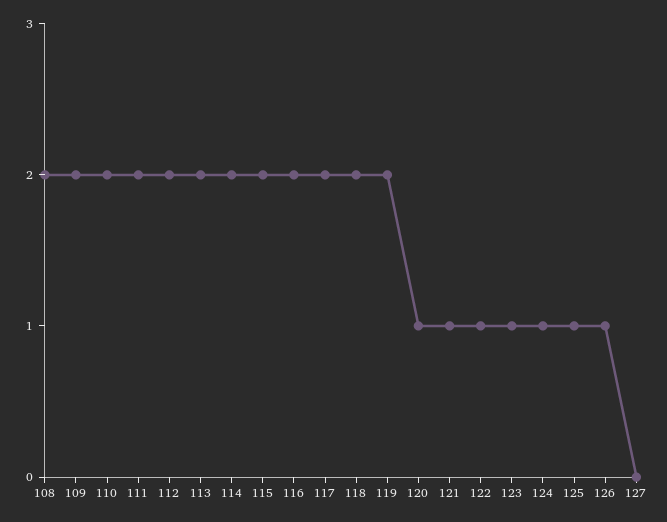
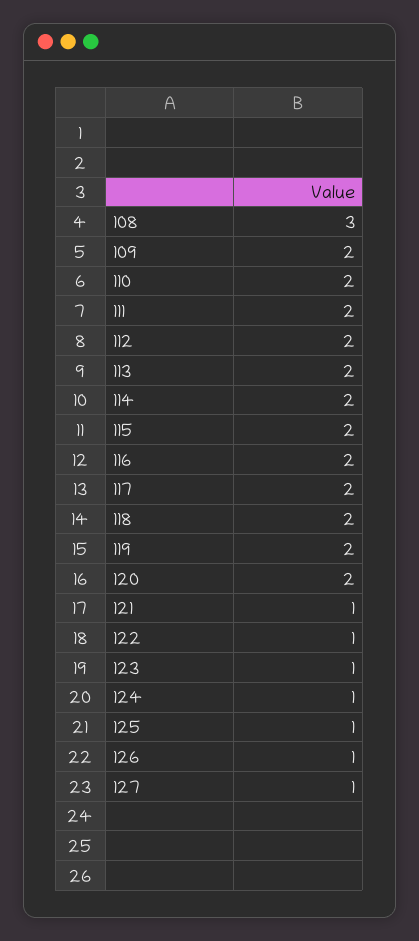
  {
-   "108": 2,
+   "108": 3,
    "109": 2,
    "110": 2,
    "111": 2,
    "112": 2,
    "113": 2,
    "114": 2,
    "115": 2,
    "116": 2,
    "117": 2,
    "118": 2,
    "119": 2,
-   "120": 1,
+   "120": 2,
    "121": 1,
    "122": 1,
    "123": 1,
    "124": 1,
    "125": 1,
    "126": 1,
-   "127": 0
+   "127": 1
  }

